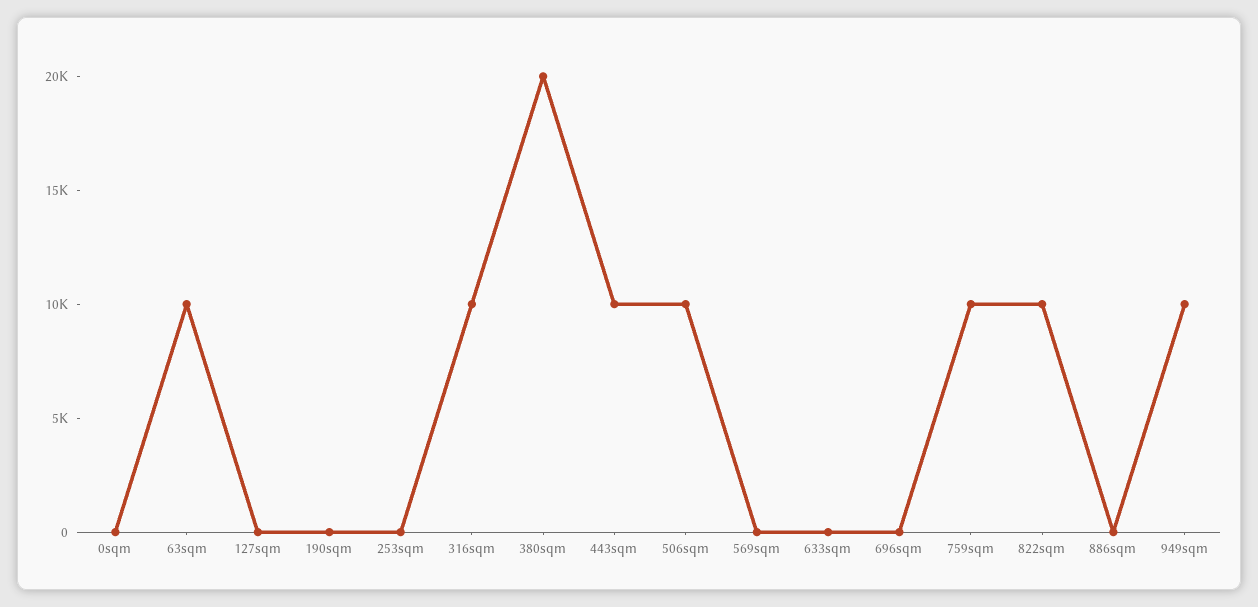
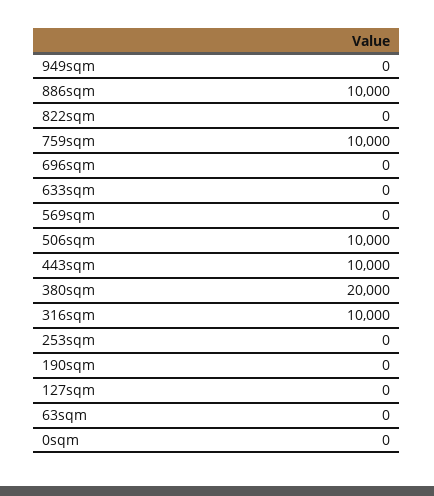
  {
    "0sqm": 0,
-   "63sqm": 10000,
+   "63sqm": 0,
    "127sqm": 0,
    "190sqm": 0,
    "253sqm": 0,
    "316sqm": 10000,
    "380sqm": 20000,
    "443sqm": 10000,
    "506sqm": 10000,
    "569sqm": 0,
    "633sqm": 0,
    "696sqm": 0,
    "759sqm": 10000,
-   "822sqm": 10000,
+   "822sqm": 0,
-   "886sqm": 0,
+   "886sqm": 10000,
-   "949sqm": 10000
+   "949sqm": 0
  }

